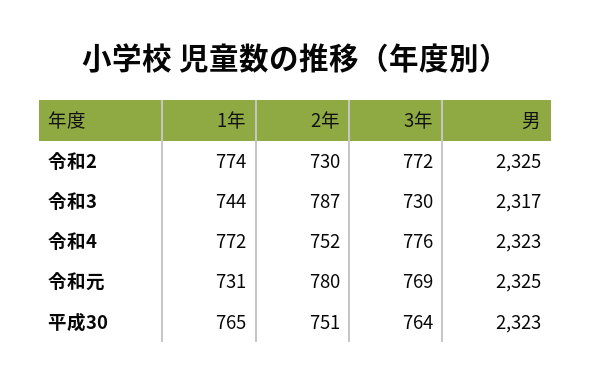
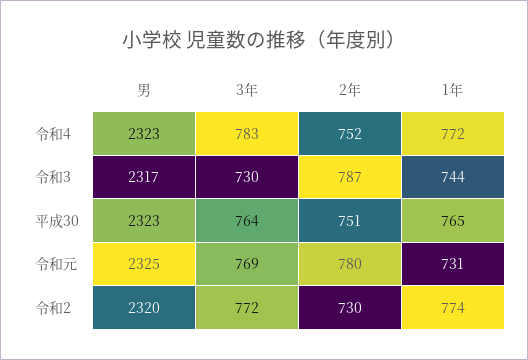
  {
    "1年": {
      "令和2": 774,
      "令和3": 744,
      "令和4": 772,
      "令和元": 731,
      "平成30": 765
    },
    "2年": {
      "令和2": 730,
      "令和3": 787,
      "令和4": 752,
      "令和元": 780,
      "平成30": 751
    },
    "3年": {
      "令和2": 772,
      "令和3": 730,
-     "令和4": 776,
+     "令和4": 783,
      "令和元": 769,
      "平成30": 764
    },
    "男": {
-     "令和2": 2325,
+     "令和2": 2320,
      "令和3": 2317,
      "令和4": 2323,
      "令和元": 2325,
      "平成30": 2323
    }
  }

